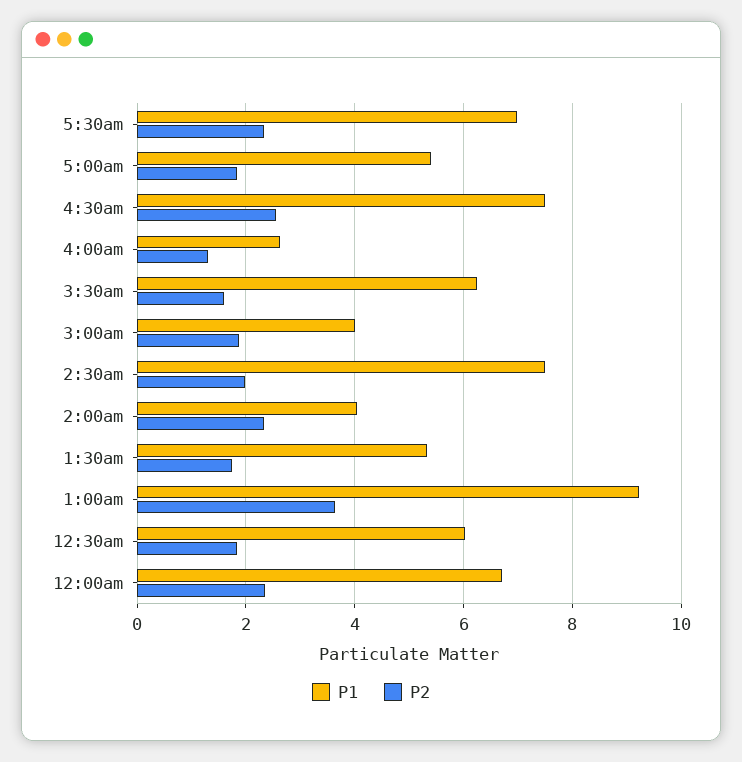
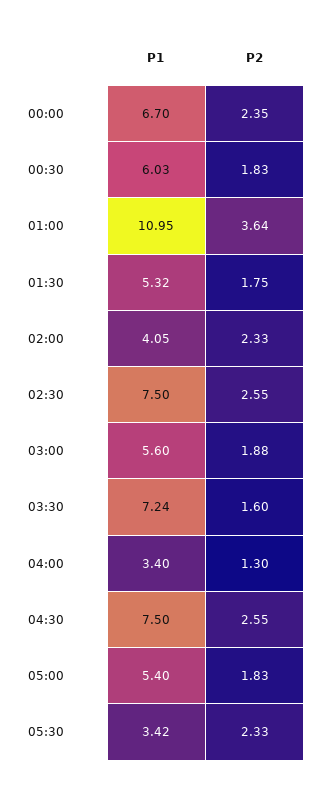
  {
    "P1": {
-     "5:30am": 7,
+     "5:30am": 3.42,
      "5:00am": 5.4,
      "4:30am": 7.5,
-     "4:00am": 2.6,
+     "4:00am": 3.4,
-     "3:30am": 6.2,
+     "3:30am": 7.24,
-     "3:00am": 4,
+     "3:00am": 5.6,
      "2:30am": 7.5,
      "2:00am": 4.05,
      "1:30am": 5.32,
-     "1:00am": 9.2,
+     "1:00am": 10.95,
      "12:30am": 6.03,
      "12:00am": 6.7
    },
    "P2": {
      "5:30am": 2.33,
      "5:00am": 1.83,
      "4:30am": 2.55,
      "4:00am": 1.3,
      "3:30am": 1.6,
      "3:00am": 1.88,
-     "2:30am": 2,
+     "2:30am": 2.55,
      "2:00am": 2.33,
      "1:30am": 1.75,
      "1:00am": 3.64,
      "12:30am": 1.83,
      "12:00am": 2.35
    }
  }

